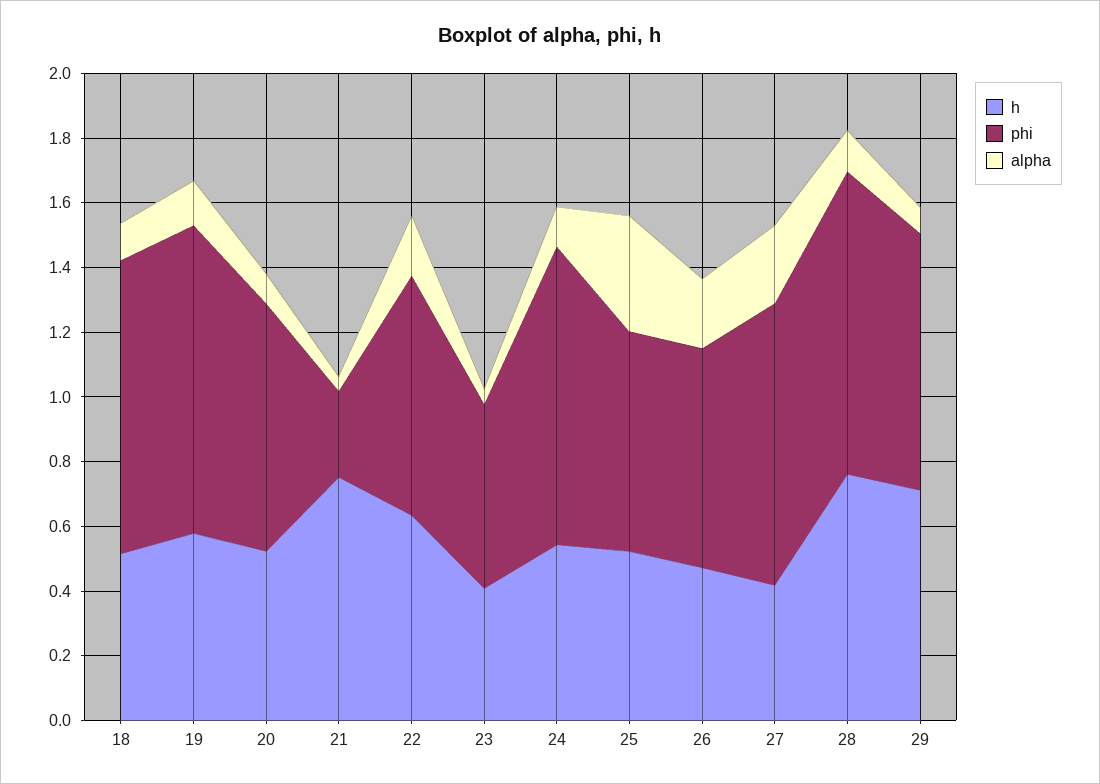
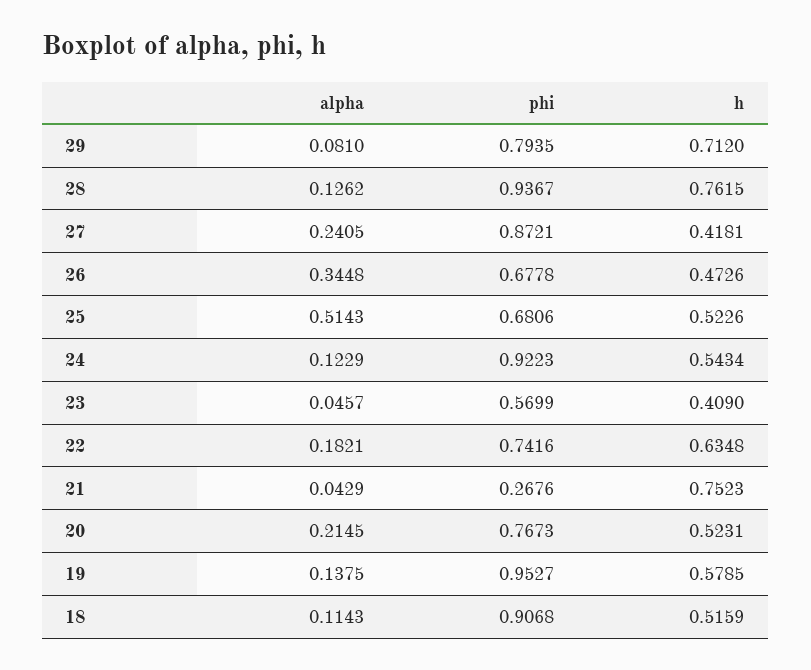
  {
    "h": {
      "18": 0.5159,
      "19": 0.5785,
      "20": 0.5231,
      "21": 0.7523,
      "22": 0.6348,
      "23": 0.409,
      "24": 0.5434,
      "25": 0.5226,
      "26": 0.4726,
      "27": 0.4181,
      "28": 0.7615,
      "29": 0.712
    },
    "phi": {
      "18": 0.9068,
      "19": 0.9527,
      "20": 0.7673,
      "21": 0.2676,
      "22": 0.7416,
      "23": 0.5699,
      "24": 0.9223,
      "25": 0.6806,
      "26": 0.6778,
      "27": 0.8721,
      "28": 0.9367,
      "29": 0.7935
    },
    "alpha": {
      "18": 0.1143,
      "19": 0.1375,
-     "20": 0.1,
+     "20": 0.2145,
      "21": 0.0429,
      "22": 0.1821,
      "23": 0.0457,
      "24": 0.1229,
-     "25": 0.35,
+     "25": 0.5143,
-     "26": 0.2,
+     "26": 0.3448,
      "27": 0.2405,
      "28": 0.1262,
      "29": 0.081
    }
  }

